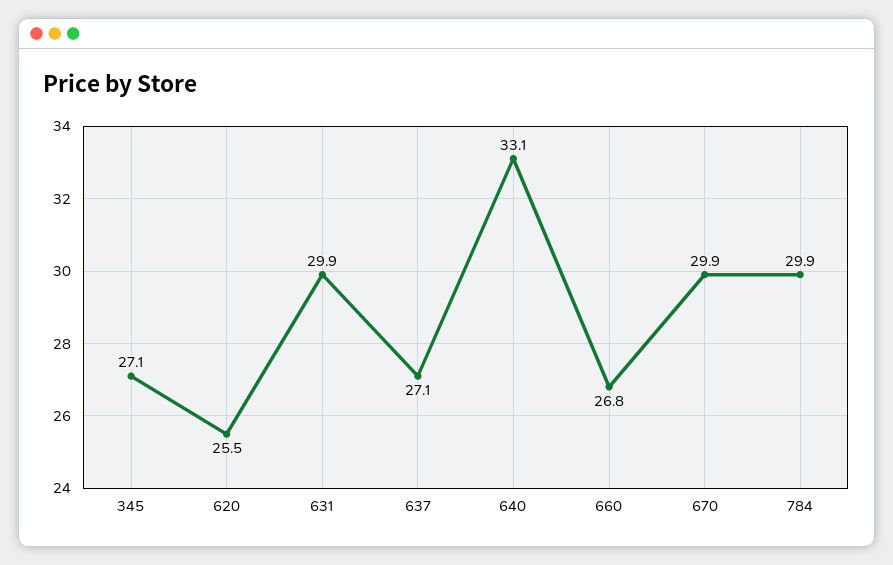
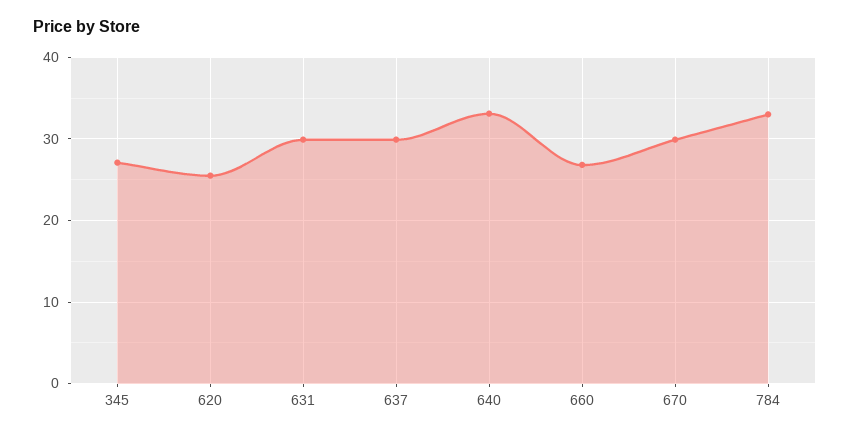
  {
    "345": 27.1,
    "620": 25.5,
    "631": 29.9,
-   "637": 27.1,
+   "637": 30,
    "640": 33.1,
    "660": 26.8,
    "670": 29.9,
-   "784": 29.9
+   "784": 33
  }

